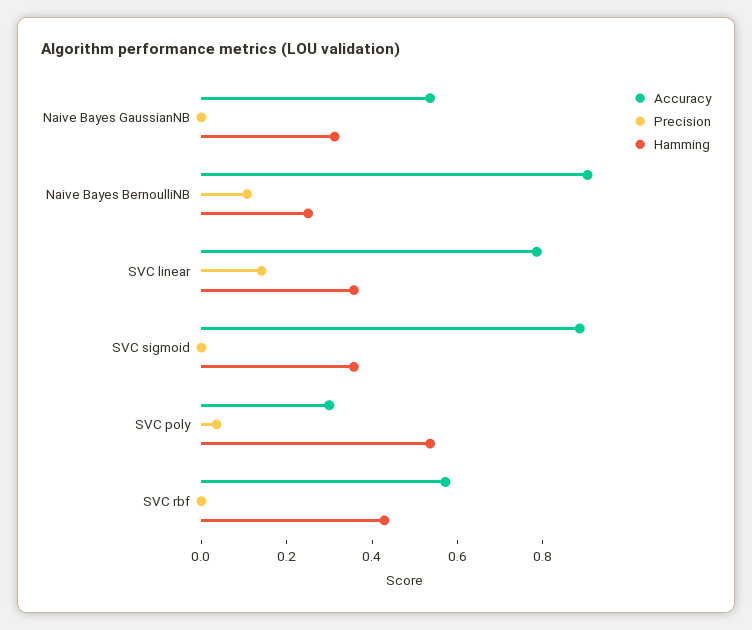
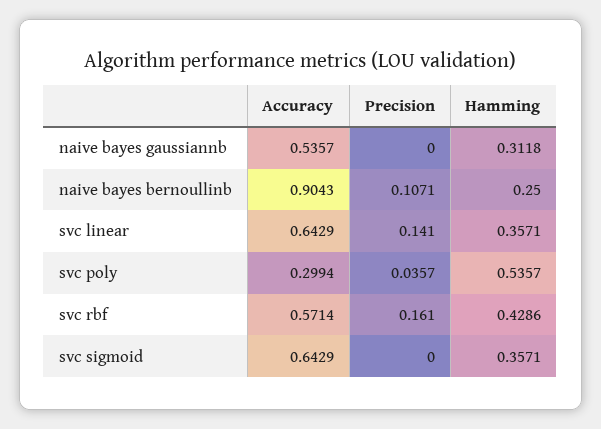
  {
    "Accuracy": {
      "Naive Bayes GaussianNB": 0.5357,
      "Naive Bayes BernoulliNB": 0.9043,
-     "SVC linear": 0.8,
+     "SVC linear": 0.6429,
-     "SVC sigmoid": 0.9,
+     "SVC sigmoid": 0.6429,
      "SVC poly": 0.2994,
      "SVC rbf": 0.5714
    },
    "Precision": {
      "Naive Bayes GaussianNB": 0,
      "Naive Bayes BernoulliNB": 0.1071,
      "SVC linear": 0.141,
      "SVC sigmoid": 0,
      "SVC poly": 0.0357,
-     "SVC rbf": 0
+     "SVC rbf": 0.161
    },
    "Hamming": {
      "Naive Bayes GaussianNB": 0.3118,
      "Naive Bayes BernoulliNB": 0.25,
      "SVC linear": 0.3571,
      "SVC sigmoid": 0.3571,
      "SVC poly": 0.5357,
      "SVC rbf": 0.4286
    }
  }

